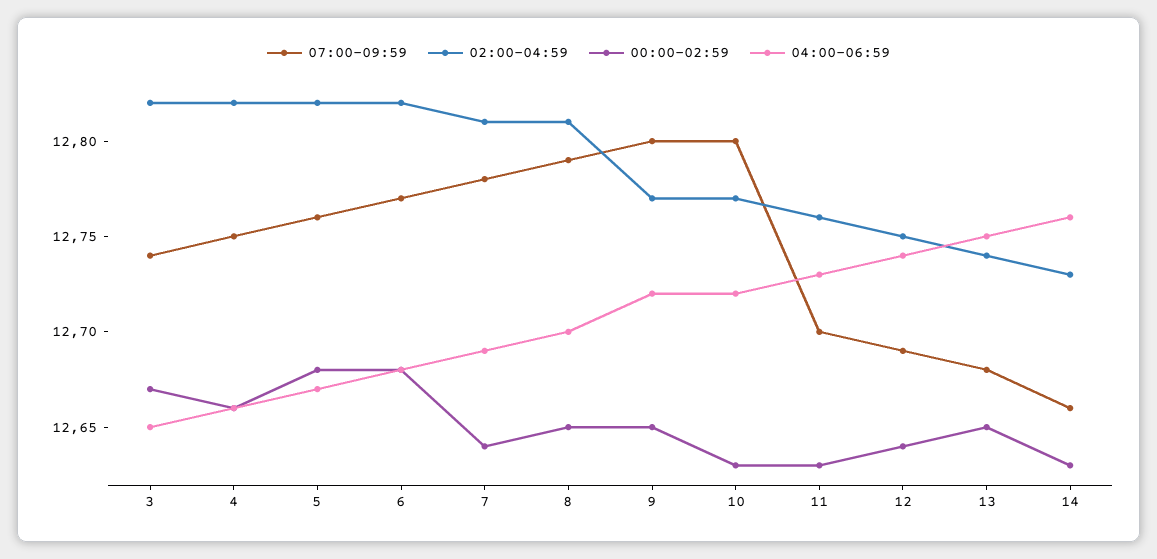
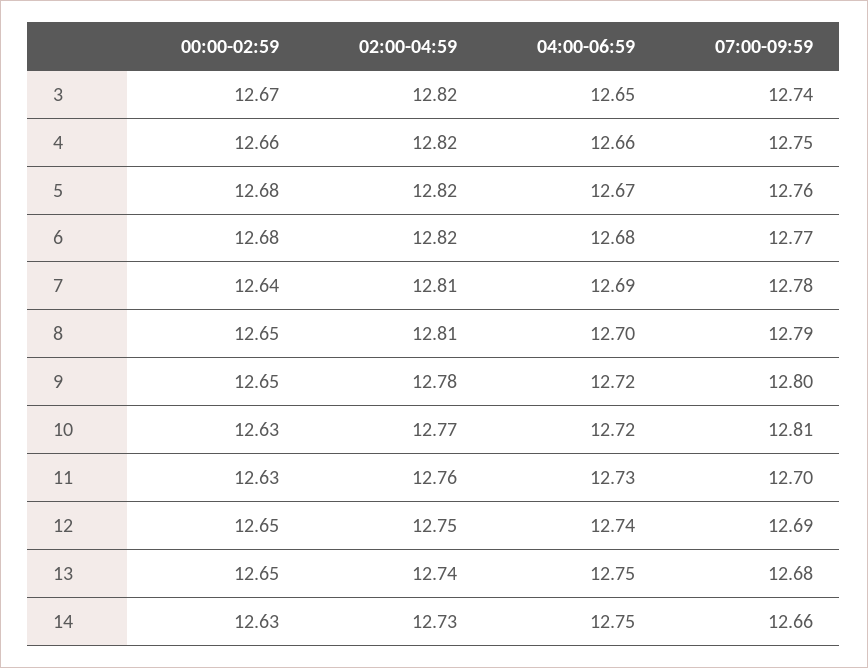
  {
    "07:00-09:59": {
      "3": 12.74,
      "4": 12.75,
      "5": 12.76,
      "6": 12.77,
      "7": 12.78,
      "8": 12.79,
      "9": 12.8,
-     "10": 12.8,
+     "10": 12.81,
      "11": 12.7,
      "12": 12.69,
      "13": 12.68,
      "14": 12.66
    },
    "02:00-04:59": {
      "3": 12.82,
      "4": 12.82,
      "5": 12.82,
      "6": 12.82,
      "7": 12.81,
      "8": 12.81,
-     "9": 12.77,
+     "9": 12.78,
      "10": 12.77,
      "11": 12.76,
      "12": 12.75,
      "13": 12.74,
      "14": 12.73
    },
    "00:00-02:59": {
      "3": 12.67,
      "4": 12.66,
      "5": 12.68,
      "6": 12.68,
      "7": 12.64,
      "8": 12.65,
      "9": 12.65,
      "10": 12.63,
      "11": 12.63,
-     "12": 12.64,
+     "12": 12.65,
      "13": 12.65,
      "14": 12.63
    },
    "04:00-06:59": {
      "3": 12.65,
      "4": 12.66,
      "5": 12.67,
      "6": 12.68,
      "7": 12.69,
      "8": 12.7,
      "9": 12.72,
      "10": 12.72,
      "11": 12.73,
      "12": 12.74,
      "13": 12.75,
-     "14": 12.76
+     "14": 12.75
    }
  }

